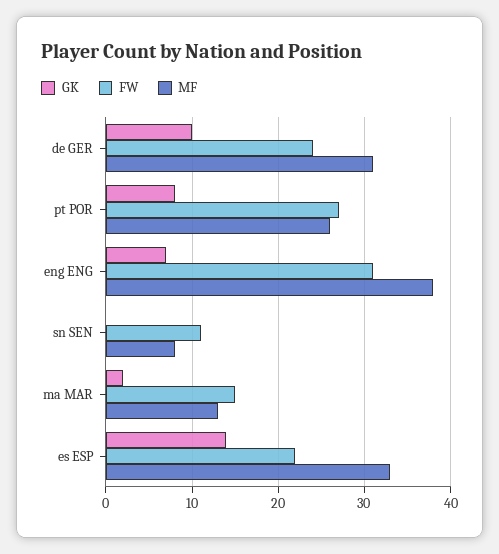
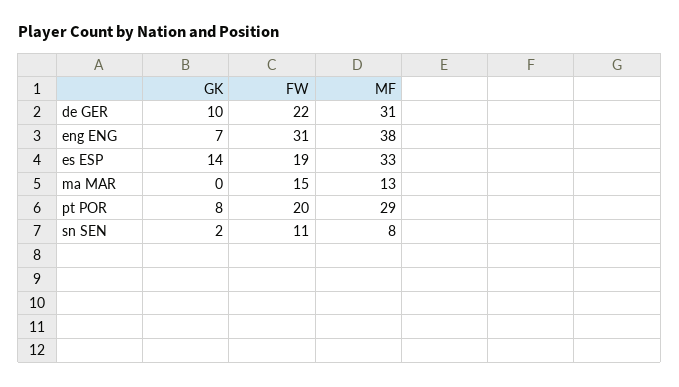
  {
    "GK": {
      "de GER": 10,
      "pt POR": 8,
      "eng ENG": 7,
-     "sn SEN": 0,
+     "sn SEN": 2,
-     "ma MAR": 2,
+     "ma MAR": 0,
      "es ESP": 14
    },
    "FW": {
-     "de GER": 24,
+     "de GER": 22,
-     "pt POR": 27,
+     "pt POR": 20,
      "eng ENG": 31,
      "sn SEN": 11,
      "ma MAR": 15,
-     "es ESP": 22
+     "es ESP": 19
    },
    "MF": {
      "de GER": 31,
-     "pt POR": 26,
+     "pt POR": 29,
      "eng ENG": 38,
      "sn SEN": 8,
      "ma MAR": 13,
      "es ESP": 33
    }
  }

